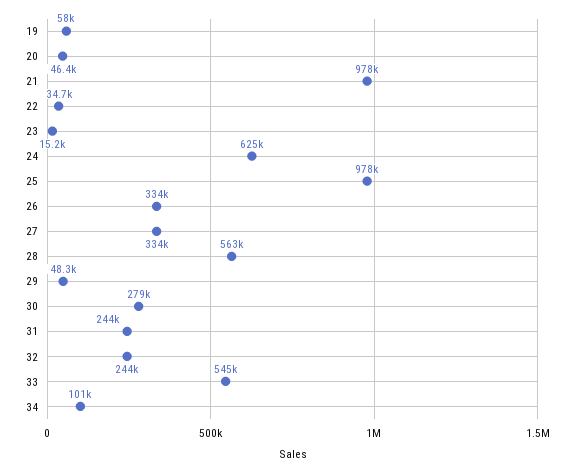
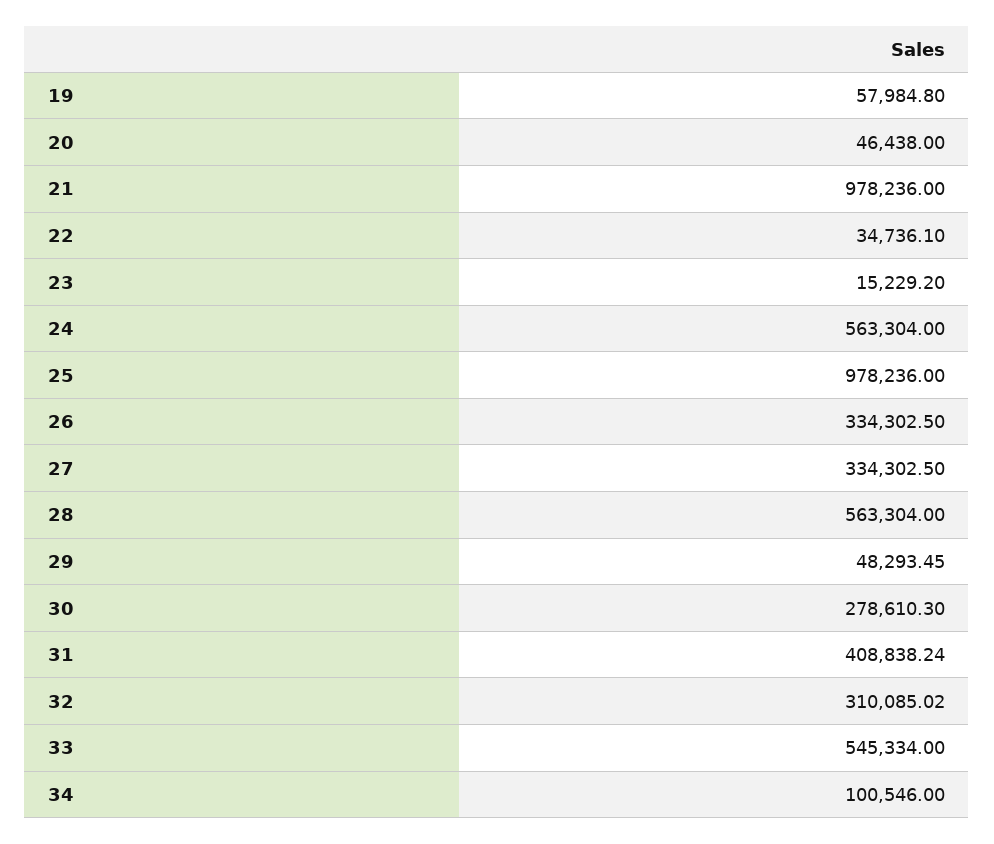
  {
    "19": 57984.8,
    "20": 46438,
    "21": 978236,
    "22": 34736.1,
    "23": 15229.2,
-   "24": 625000,
+   "24": 563304,
    "25": 978236,
    "26": 334302.5,
    "27": 334302.5,
    "28": 563304,
    "29": 48293.45,
    "30": 278610.3,
-   "31": 244000,
+   "31": 408838.24,
-   "32": 244000,
+   "32": 310085.02,
    "33": 545334,
    "34": 100546
  }

